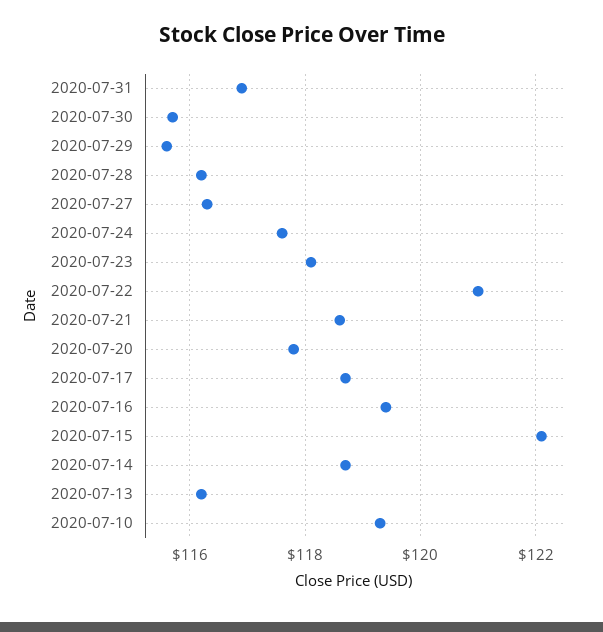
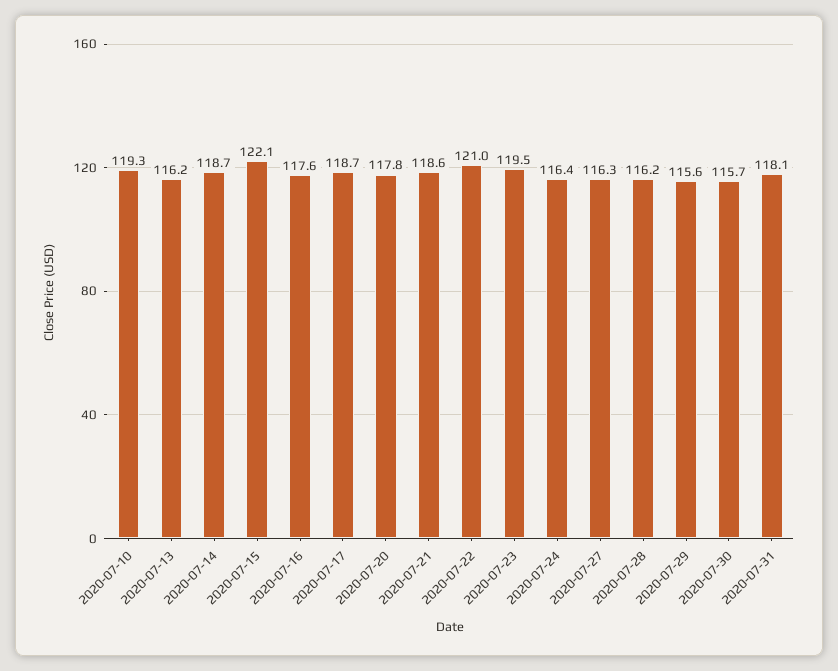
  {
-   "2020-07-31": 117,
+   "2020-07-31": 118.1,
    "2020-07-30": 115.7,
    "2020-07-29": 115.6,
    "2020-07-28": 116.2,
    "2020-07-27": 116.3,
-   "2020-07-24": 117.5,
+   "2020-07-24": 116.4,
-   "2020-07-23": 118,
+   "2020-07-23": 119.5,
    "2020-07-22": 121,
    "2020-07-21": 118.6,
    "2020-07-20": 117.8,
    "2020-07-17": 118.7,
-   "2020-07-16": 119.5,
+   "2020-07-16": 117.6,
    "2020-07-15": 122.1,
    "2020-07-14": 118.7,
    "2020-07-13": 116.2,
    "2020-07-10": 119.3
  }

